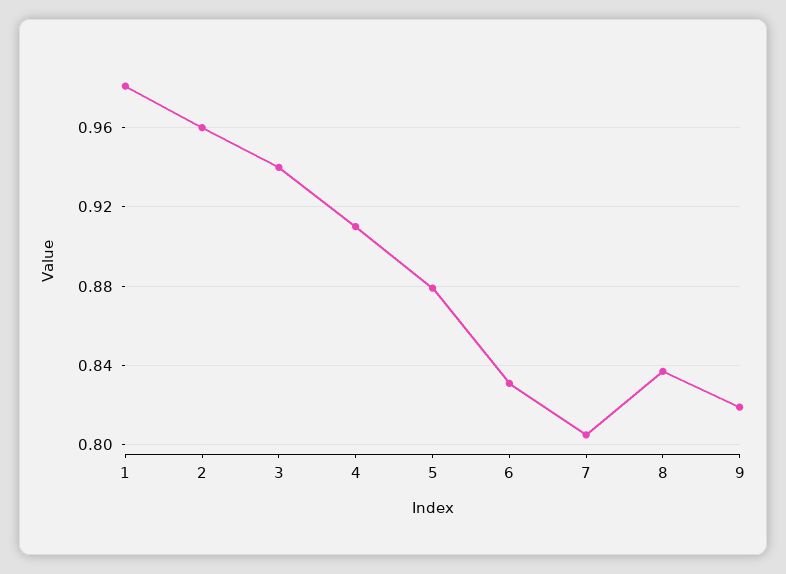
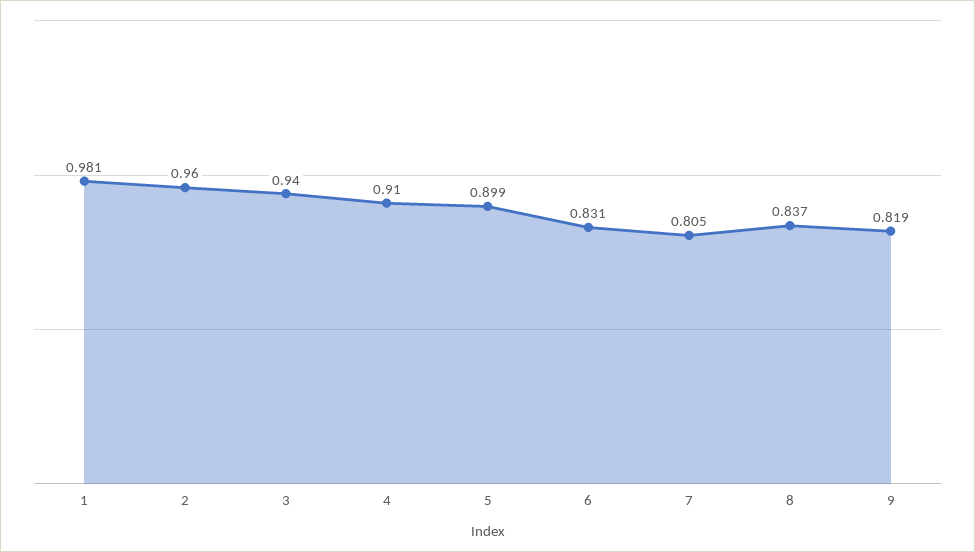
  {
    "1": 0.981,
    "2": 0.96,
    "3": 0.94,
    "4": 0.91,
-   "5": 0.88,
+   "5": 0.899,
    "6": 0.831,
    "7": 0.805,
    "8": 0.837,
    "9": 0.819
  }

